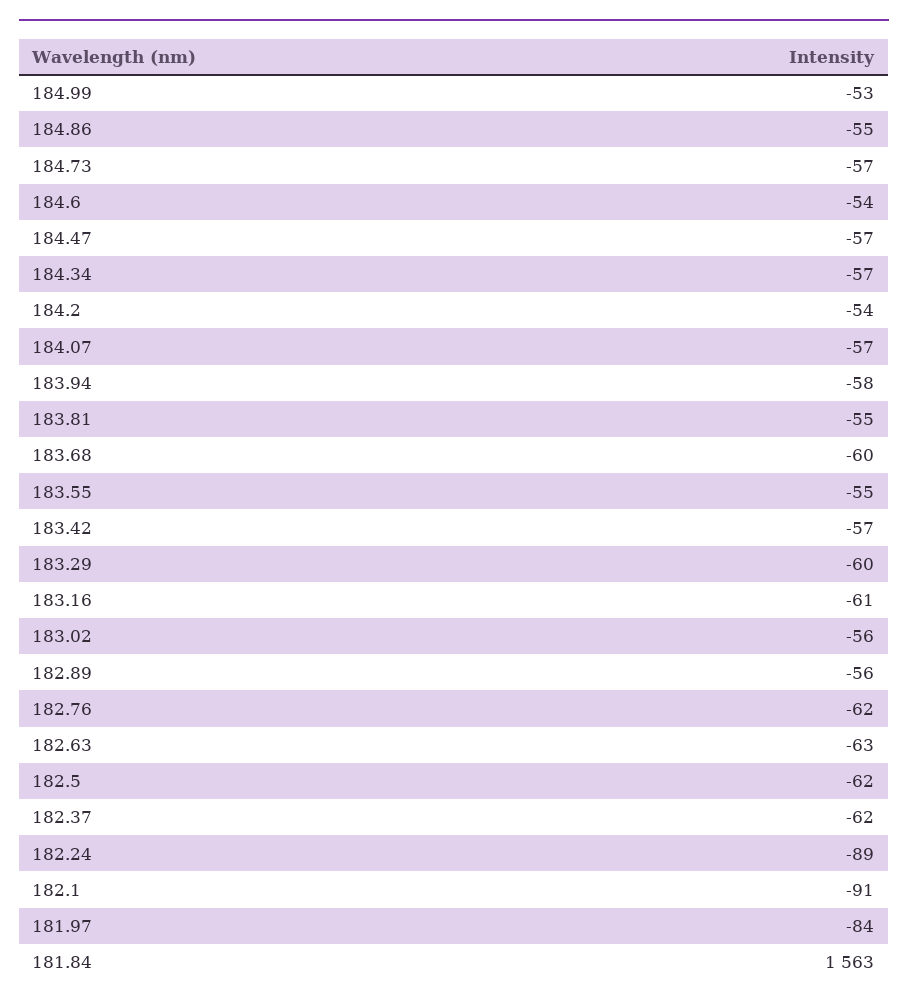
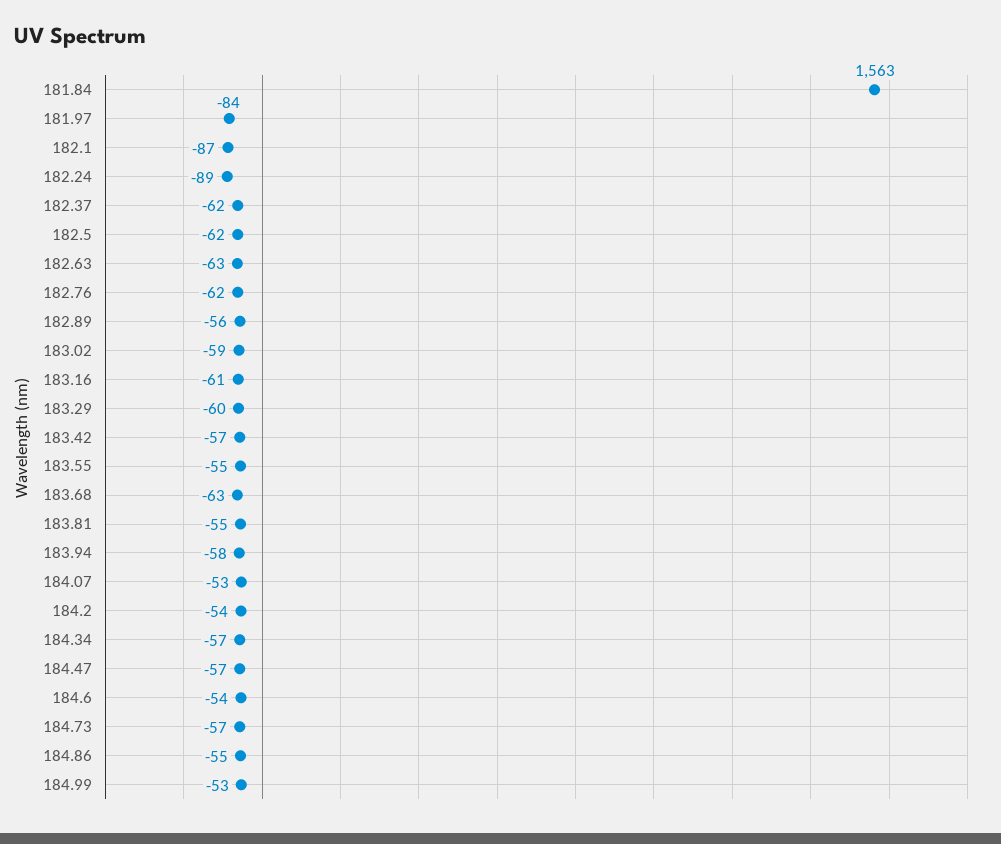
  {
    "184.99": -53,
    "184.86": -55,
    "184.73": -57,
    "184.6": -54,
    "184.47": -57,
    "184.34": -57,
    "184.2": -54,
-   "184.07": -57,
+   "184.07": -53,
    "183.94": -58,
    "183.81": -55,
-   "183.68": -60,
+   "183.68": -63,
    "183.55": -55,
    "183.42": -57,
    "183.29": -60,
    "183.16": -61,
-   "183.02": -56,
+   "183.02": -59,
    "182.89": -56,
    "182.76": -62,
    "182.63": -63,
    "182.5": -62,
    "182.37": -62,
    "182.24": -89,
-   "182.1": -91,
+   "182.1": -87,
    "181.97": -84,
    "181.84": 1563
  }

